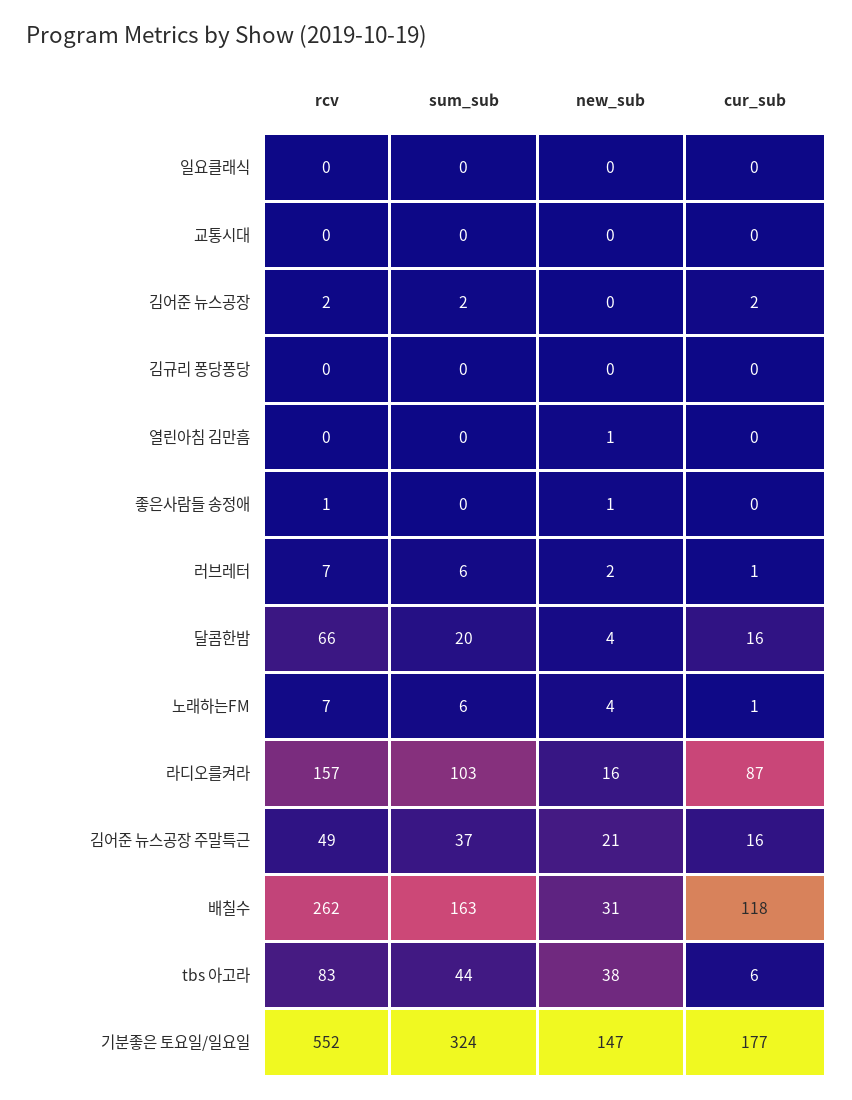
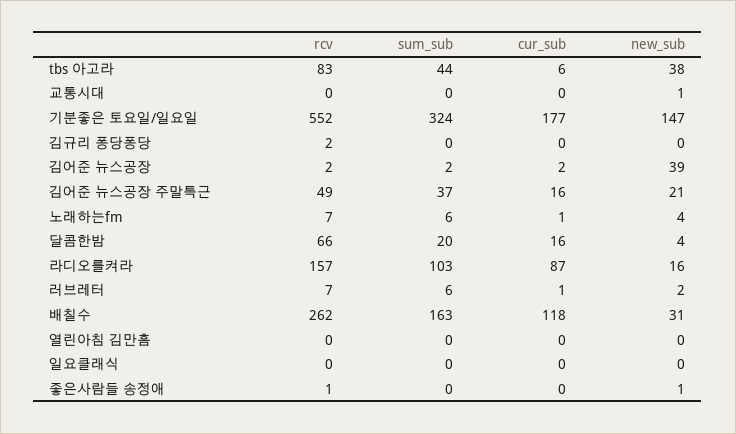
  {
    "rcv": {
      "일요클래식": 0,
      "교통시대": 0,
      "김어준 뉴스공장": 2,
-     "김규리 퐁당퐁당": 0,
+     "김규리 퐁당퐁당": 2,
      "열린아침 김만흠": 0,
      "좋은사람들 송정애": 1,
      "러브레터": 7,
      "달콤한밤": 66,
      "노래하는FM": 7,
      "라디오를켜라": 157,
      "김어준 뉴스공장 주말특근": 49,
      "배칠수": 262,
      "tbs 아고라": 83,
      "기분좋은 토요일/일요일": 552
    },
    "sum_sub": {
      "일요클래식": 0,
      "교통시대": 0,
      "김어준 뉴스공장": 2,
      "김규리 퐁당퐁당": 0,
      "열린아침 김만흠": 0,
      "좋은사람들 송정애": 0,
      "러브레터": 6,
      "달콤한밤": 20,
      "노래하는FM": 6,
      "라디오를켜라": 103,
      "김어준 뉴스공장 주말특근": 37,
      "배칠수": 163,
      "tbs 아고라": 44,
      "기분좋은 토요일/일요일": 324
    },
    "new_sub": {
      "일요클래식": 0,
-     "교통시대": 0,
+     "교통시대": 1,
-     "김어준 뉴스공장": 0,
+     "김어준 뉴스공장": 39,
      "김규리 퐁당퐁당": 0,
-     "열린아침 김만흠": 1,
+     "열린아침 김만흠": 0,
      "좋은사람들 송정애": 1,
      "러브레터": 2,
      "달콤한밤": 4,
      "노래하는FM": 4,
      "라디오를켜라": 16,
      "김어준 뉴스공장 주말특근": 21,
      "배칠수": 31,
      "tbs 아고라": 38,
      "기분좋은 토요일/일요일": 147
    },
    "cur_sub": {
      "일요클래식": 0,
      "교통시대": 0,
      "김어준 뉴스공장": 2,
      "김규리 퐁당퐁당": 0,
      "열린아침 김만흠": 0,
      "좋은사람들 송정애": 0,
      "러브레터": 1,
      "달콤한밤": 16,
      "노래하는FM": 1,
      "라디오를켜라": 87,
      "김어준 뉴스공장 주말특근": 16,
      "배칠수": 118,
      "tbs 아고라": 6,
      "기분좋은 토요일/일요일": 177
    }
  }

